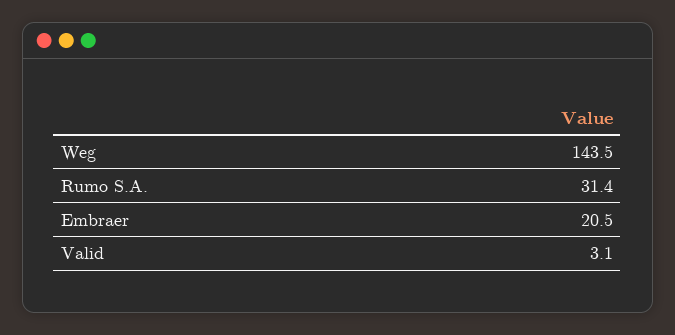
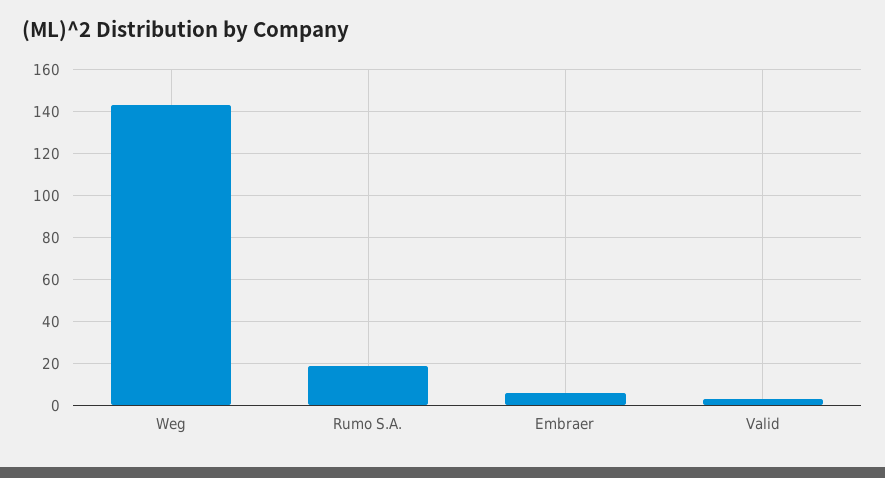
  {
    "Weg": 143.5,
-   "Rumo S.A.": 31.4,
+   "Rumo S.A.": 20,
-   "Embraer": 20.5,
+   "Embraer": 5,
    "Valid": 3.1
  }

